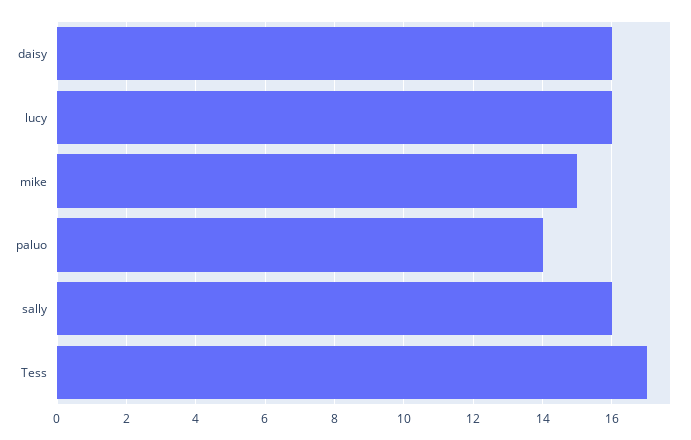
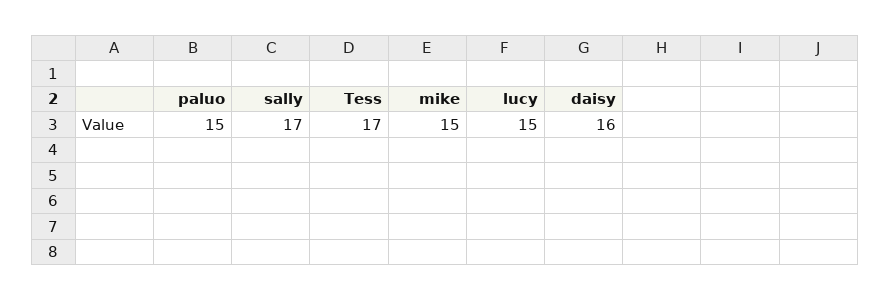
  {
    "daisy": 16,
-   "lucy": 16,
+   "lucy": 15,
    "mike": 15,
-   "paluo": 14,
+   "paluo": 15,
-   "sally": 16,
+   "sally": 17,
    "Tess": 17
  }

